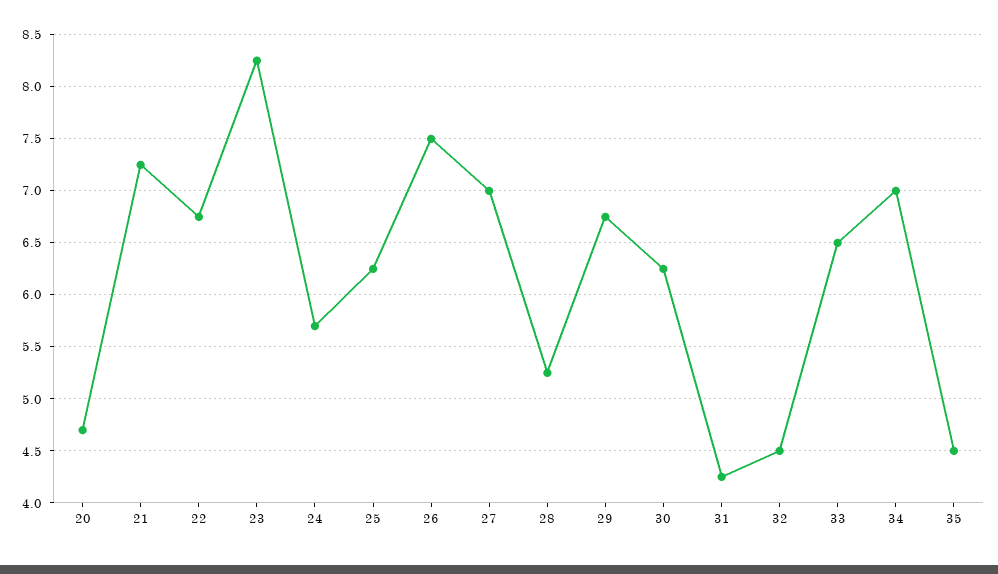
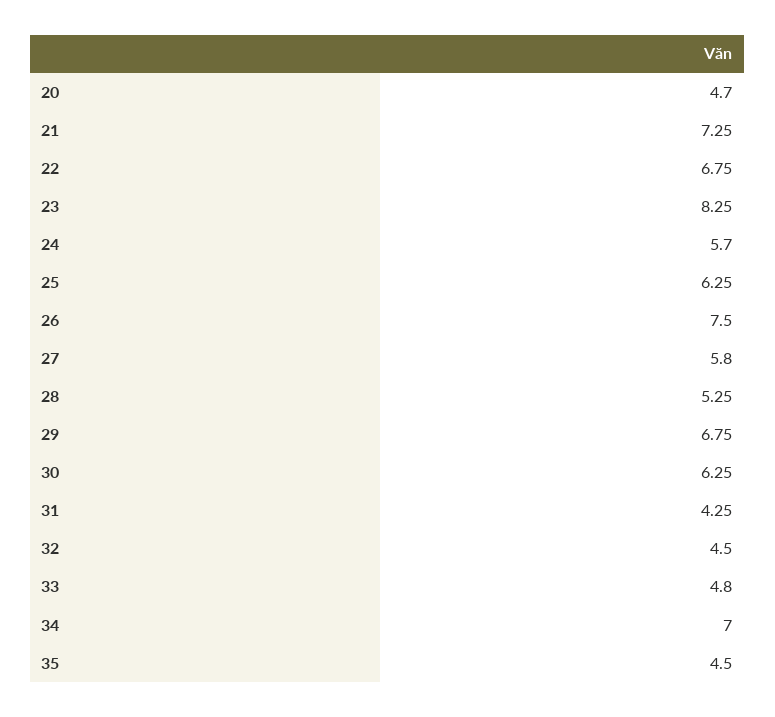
  {
    "20": 4.7,
    "21": 7.25,
    "22": 6.75,
    "23": 8.25,
    "24": 5.7,
    "25": 6.25,
    "26": 7.5,
-   "27": 7,
+   "27": 5.8,
    "28": 5.25,
    "29": 6.75,
    "30": 6.25,
    "31": 4.25,
    "32": 4.5,
-   "33": 6.5,
+   "33": 4.8,
    "34": 7,
    "35": 4.5
  }

